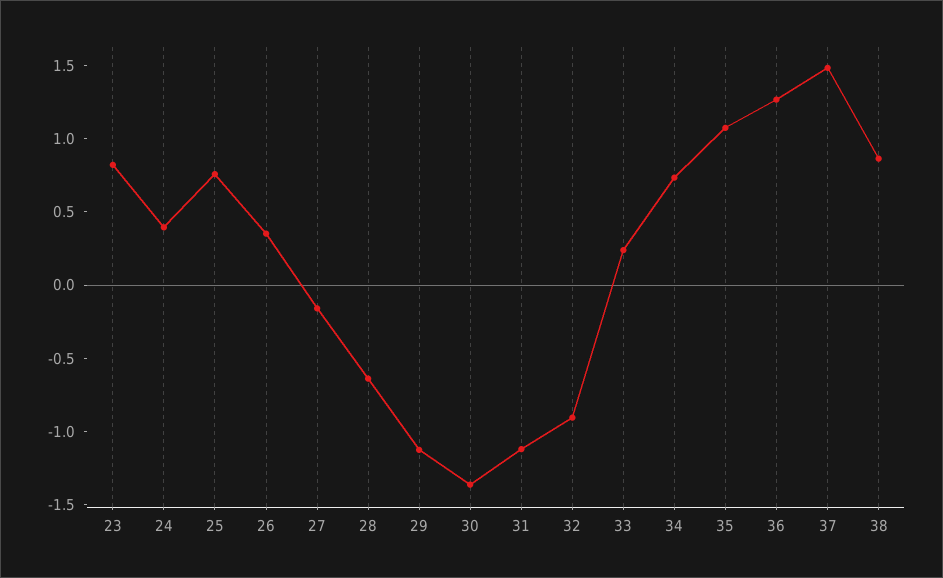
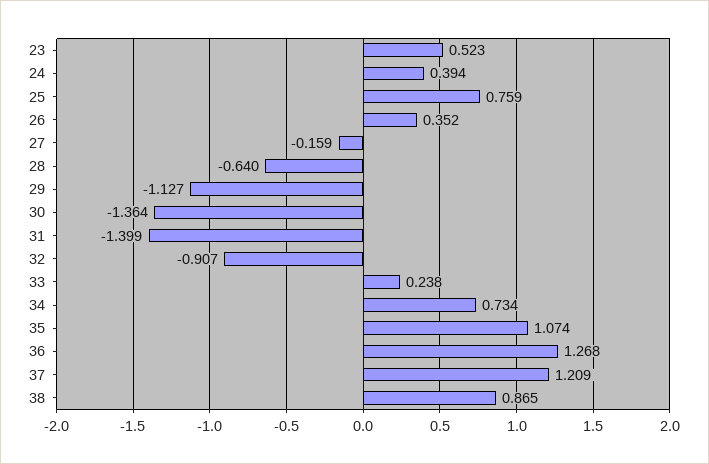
  {
-   "23": 0.8,
+   "23": 0.523,
    "24": 0.394,
    "25": 0.759,
    "26": 0.352,
    "27": -0.159,
    "28": -0.64,
    "29": -1.127,
    "30": -1.364,
-   "31": -1.1,
+   "31": -1.399,
    "32": -0.907,
    "33": 0.238,
    "34": 0.734,
    "35": 1.074,
    "36": 1.268,
-   "37": 1.5,
+   "37": 1.209,
    "38": 0.865
  }

